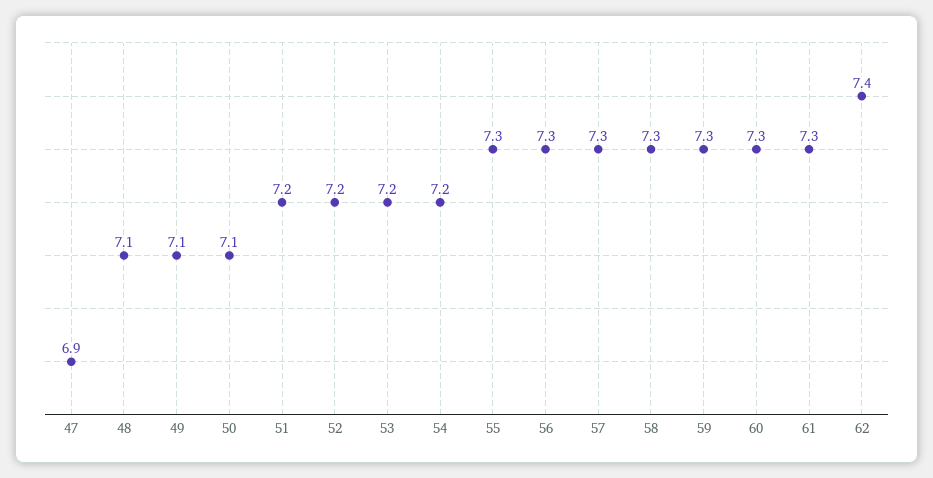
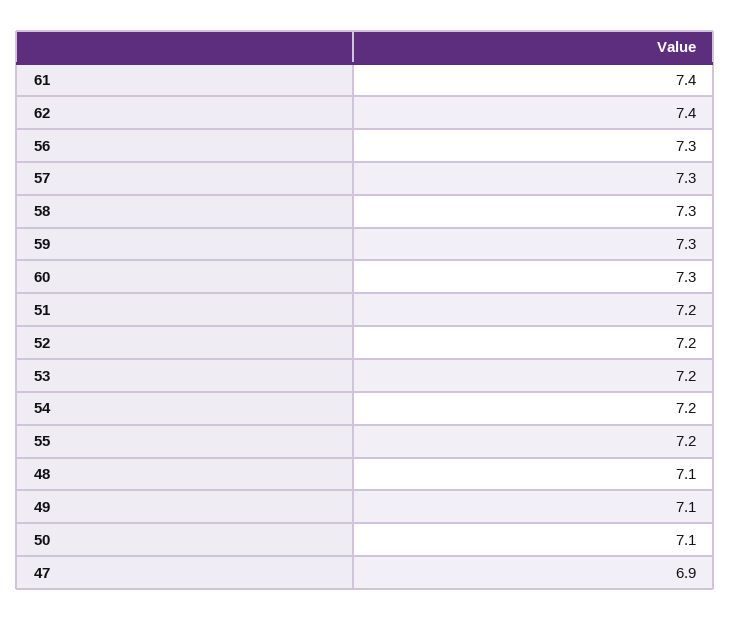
  {
    "47": 6.9,
    "48": 7.1,
    "49": 7.1,
    "50": 7.1,
    "51": 7.2,
    "52": 7.2,
    "53": 7.2,
    "54": 7.2,
-   "55": 7.3,
+   "55": 7.2,
    "56": 7.3,
    "57": 7.3,
    "58": 7.3,
    "59": 7.3,
    "60": 7.3,
-   "61": 7.3,
+   "61": 7.4,
    "62": 7.4
  }

